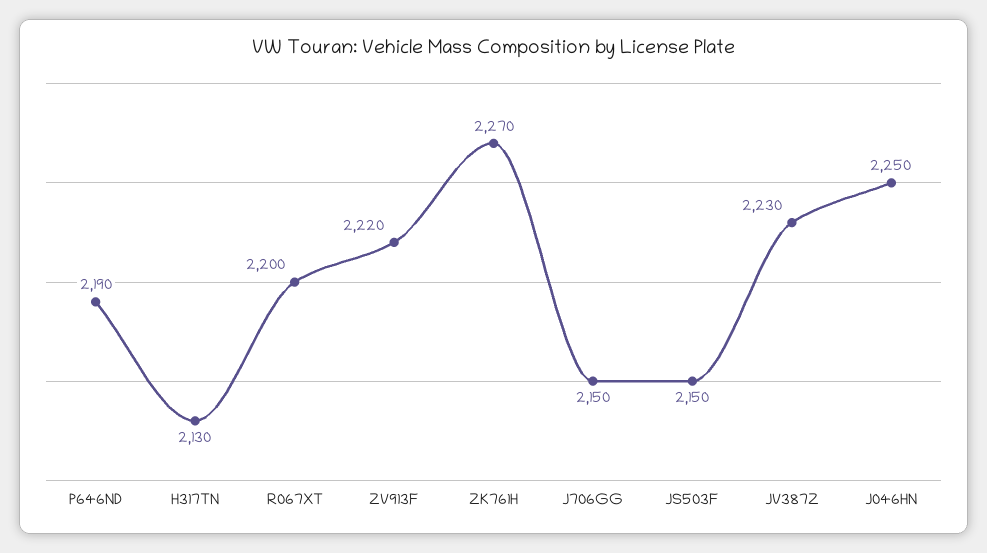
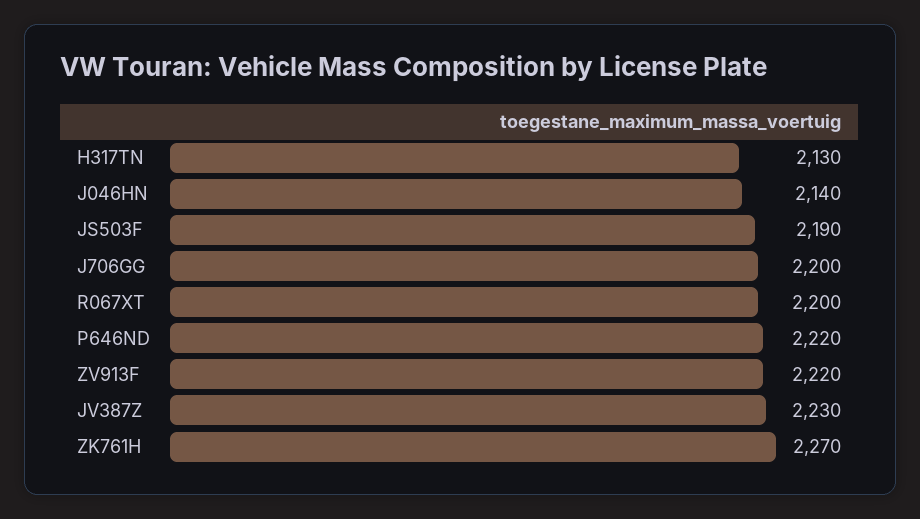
  {
-   "P646ND": 2190,
+   "P646ND": 2220,
    "H317TN": 2130,
    "R067XT": 2200,
    "ZV913F": 2220,
    "ZK761H": 2270,
-   "J706GG": 2150,
+   "J706GG": 2200,
-   "JS503F": 2150,
+   "JS503F": 2190,
    "JV387Z": 2230,
-   "J046HN": 2250
+   "J046HN": 2140
  }

